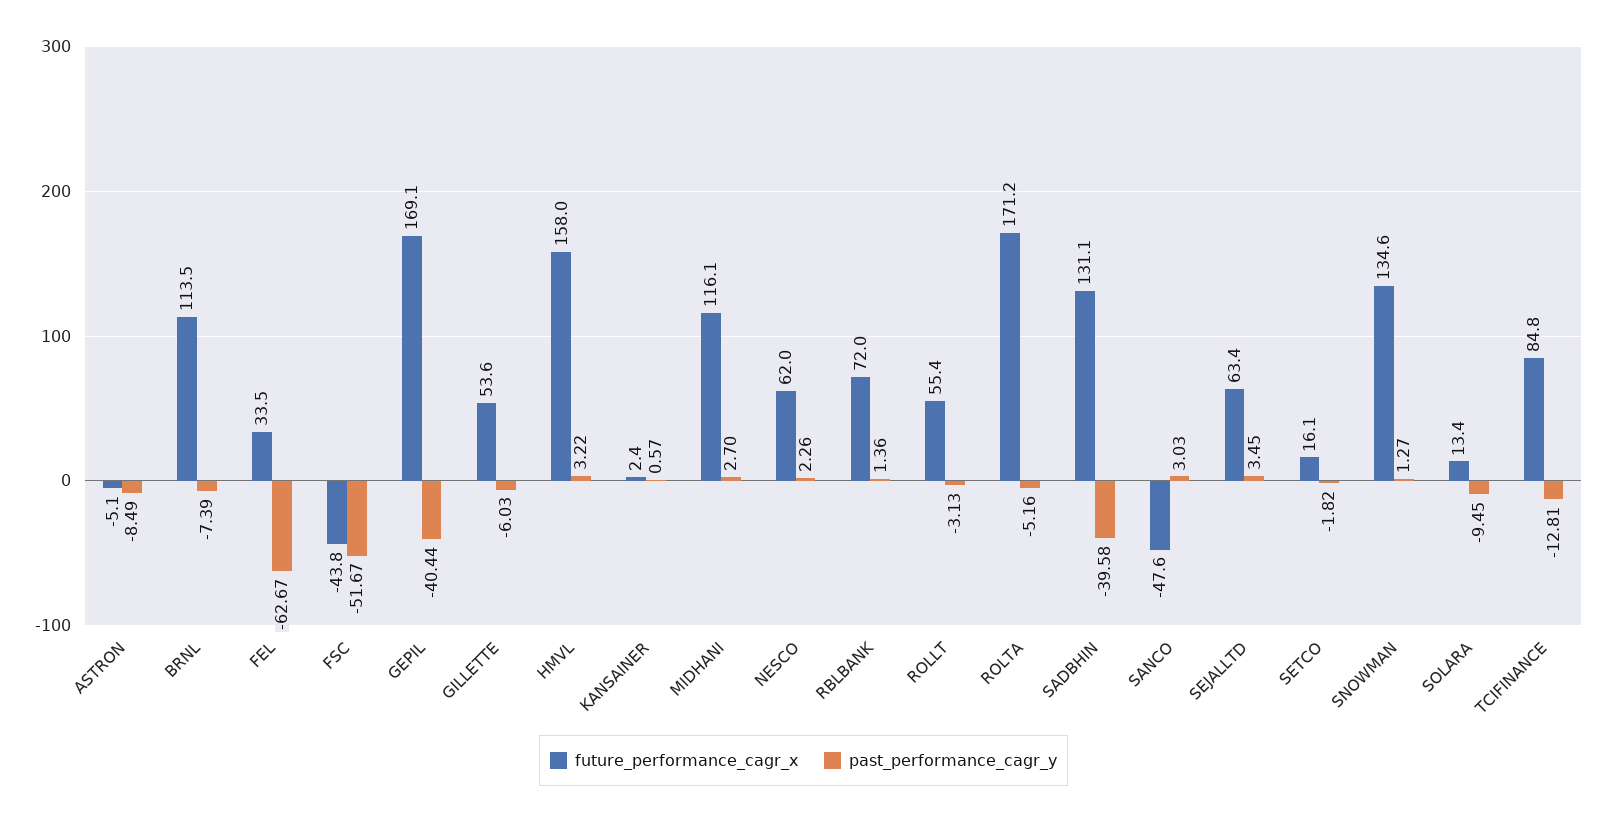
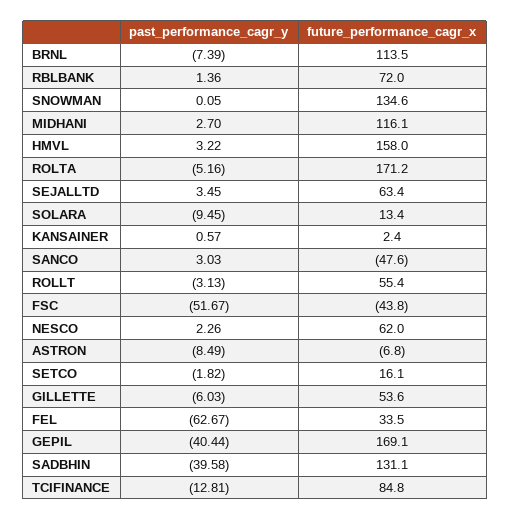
  {
    "future_performance_cagr_x": {
-     "ASTRON": -5.1,
+     "ASTRON": -6.8,
      "BRNL": 113.5,
      "FEL": 33.5,
      "FSC": -43.8,
      "GEPIL": 169.1,
      "GILLETTE": 53.6,
      "HMVL": 158,
      "KANSAINER": 2.4,
      "MIDHANI": 116.1,
      "NESCO": 62,
      "RBLBANK": 72,
      "ROLLT": 55.4,
      "ROLTA": 171.2,
      "SADBHIN": 131.1,
      "SANCO": -47.6,
      "SEJALLTD": 63.4,
      "SETCO": 16.1,
      "SNOWMAN": 134.6,
      "SOLARA": 13.4,
      "TCIFINANCE": 84.8
    },
    "past_performance_cagr_y": {
      "ASTRON": -8.49,
      "BRNL": -7.39,
      "FEL": -62.67,
      "FSC": -51.67,
      "GEPIL": -40.44,
      "GILLETTE": -6.03,
      "HMVL": 3.22,
      "KANSAINER": 0.57,
      "MIDHANI": 2.7,
      "NESCO": 2.26,
      "RBLBANK": 1.36,
      "ROLLT": -3.13,
      "ROLTA": -5.16,
      "SADBHIN": -39.58,
      "SANCO": 3.03,
      "SEJALLTD": 3.45,
      "SETCO": -1.82,
-     "SNOWMAN": 1.27,
+     "SNOWMAN": 0.05,
      "SOLARA": -9.45,
      "TCIFINANCE": -12.81
    }
  }

